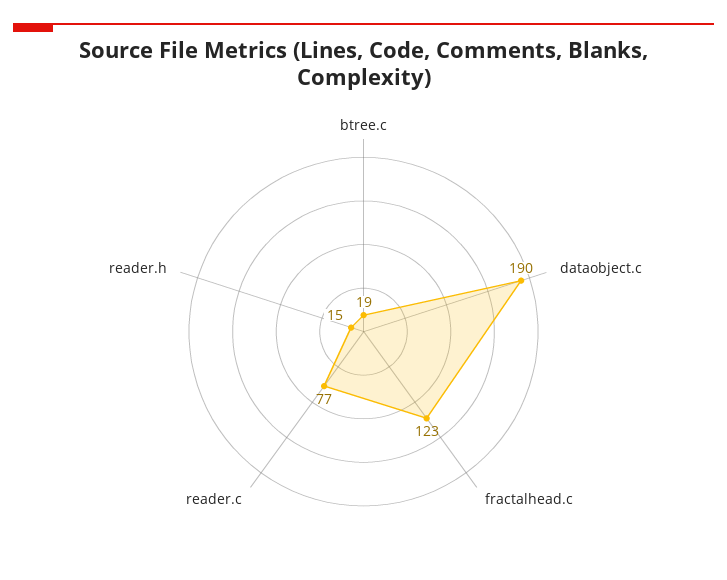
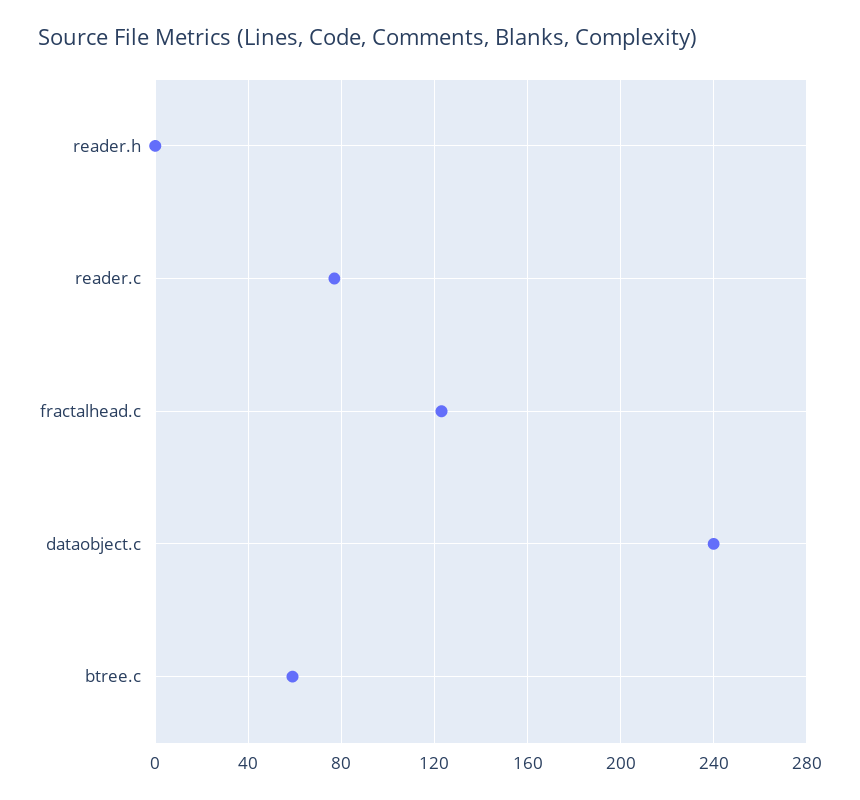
  {
-   "btree.c": 19,
+   "btree.c": 60,
-   "dataobject.c": 190,
+   "dataobject.c": 240,
    "fractalhead.c": 123,
    "reader.c": 77,
-   "reader.h": 15
+   "reader.h": 0
  }

